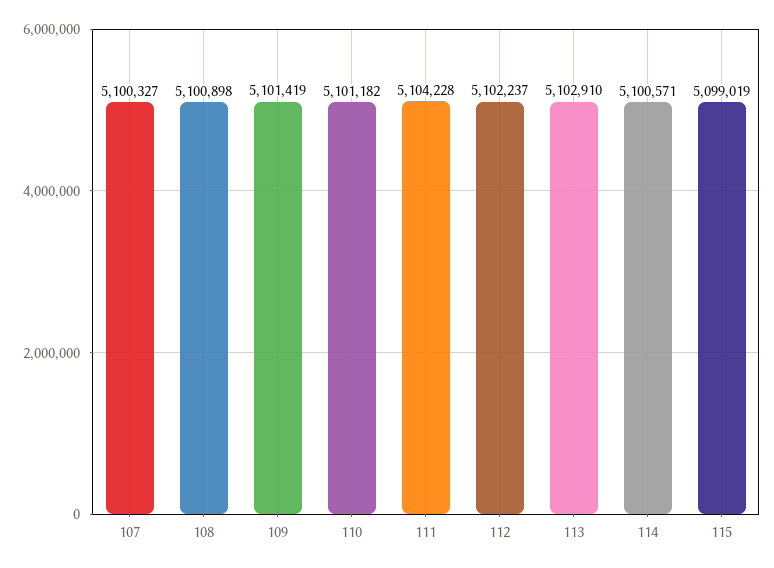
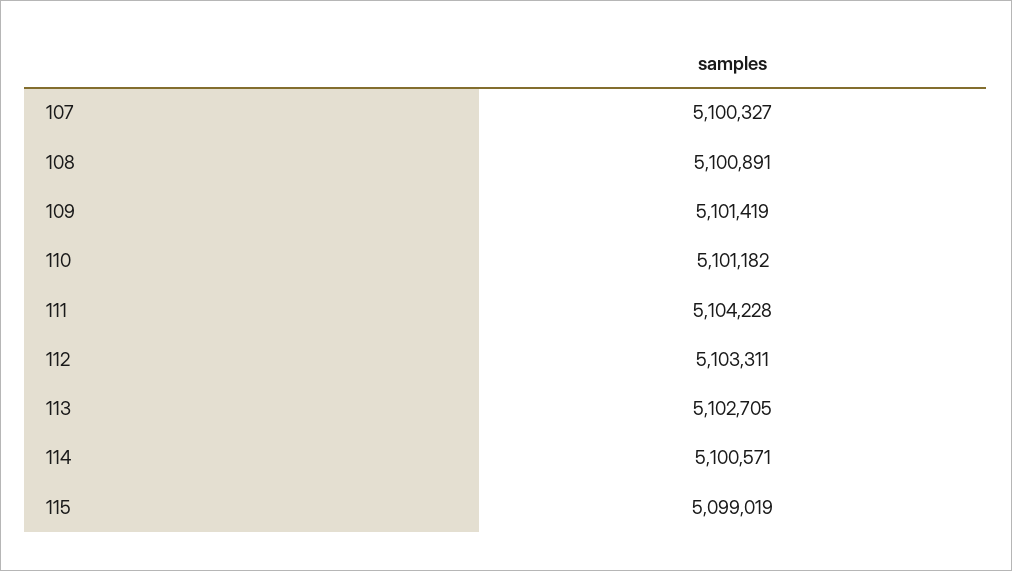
  {
    "107": 5100327,
-   "108": 5100898,
+   "108": 5100891,
    "109": 5101419,
    "110": 5101182,
    "111": 5104228,
-   "112": 5102237,
+   "112": 5103311,
-   "113": 5102910,
+   "113": 5102705,
    "114": 5100571,
    "115": 5099019
  }

